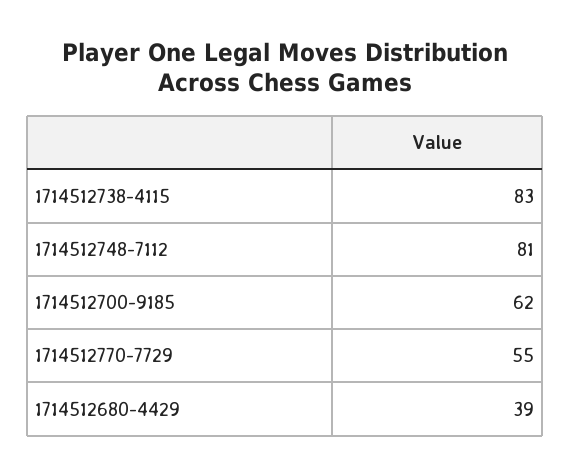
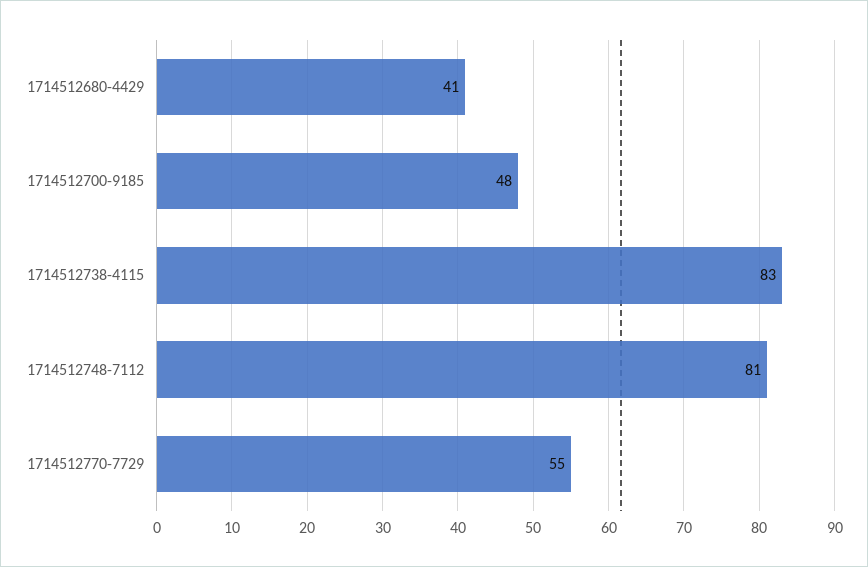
  {
    "1714512738-4115": 83,
    "1714512748-7112": 81,
-   "1714512700-9185": 62,
+   "1714512700-9185": 48,
    "1714512770-7729": 55,
-   "1714512680-4429": 39
+   "1714512680-4429": 41
  }

